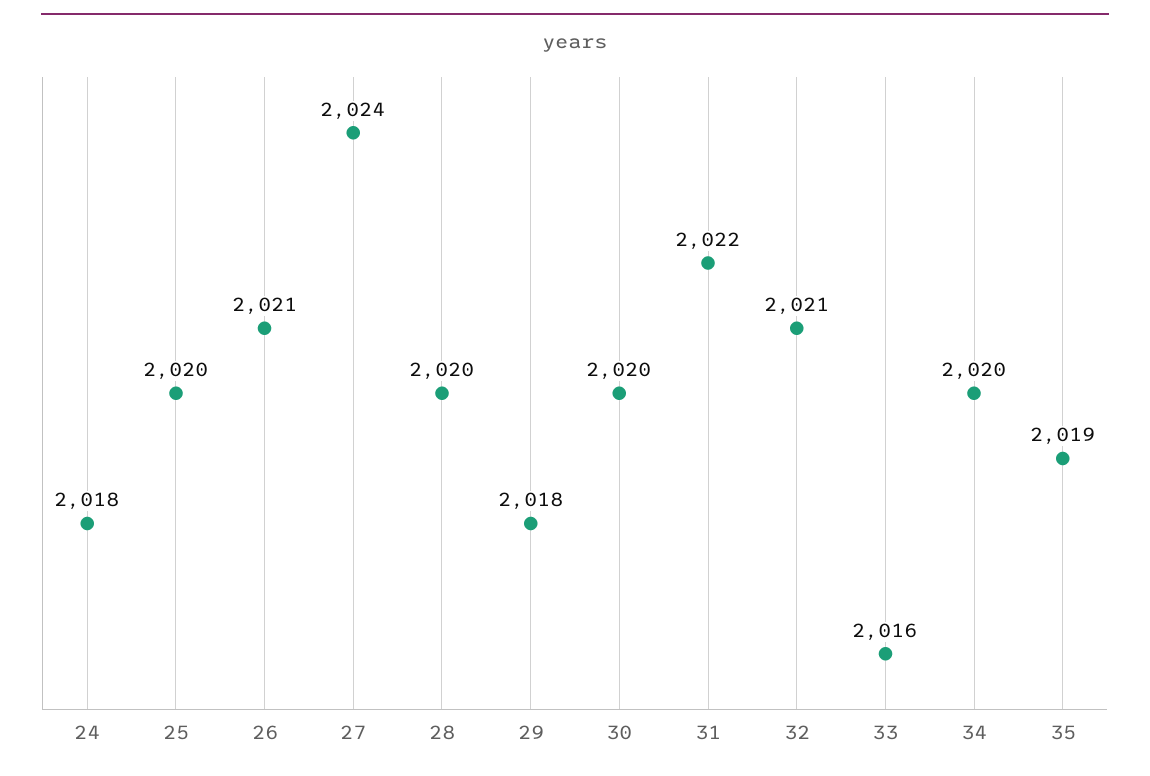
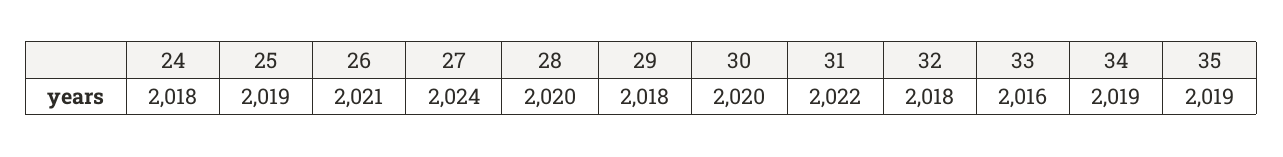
  {
    "24": 2018,
-   "25": 2020,
+   "25": 2019,
    "26": 2021,
    "27": 2024,
    "28": 2020,
    "29": 2018,
    "30": 2020,
    "31": 2022,
-   "32": 2021,
+   "32": 2018,
    "33": 2016,
-   "34": 2020,
+   "34": 2019,
    "35": 2019
  }

